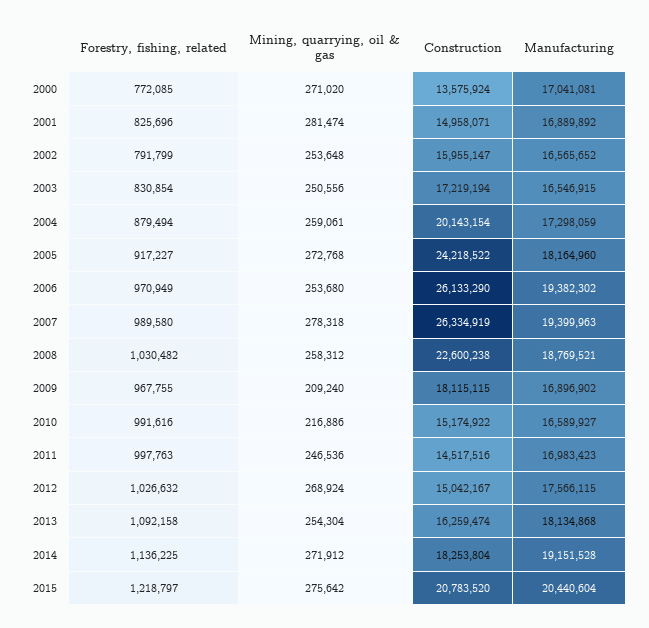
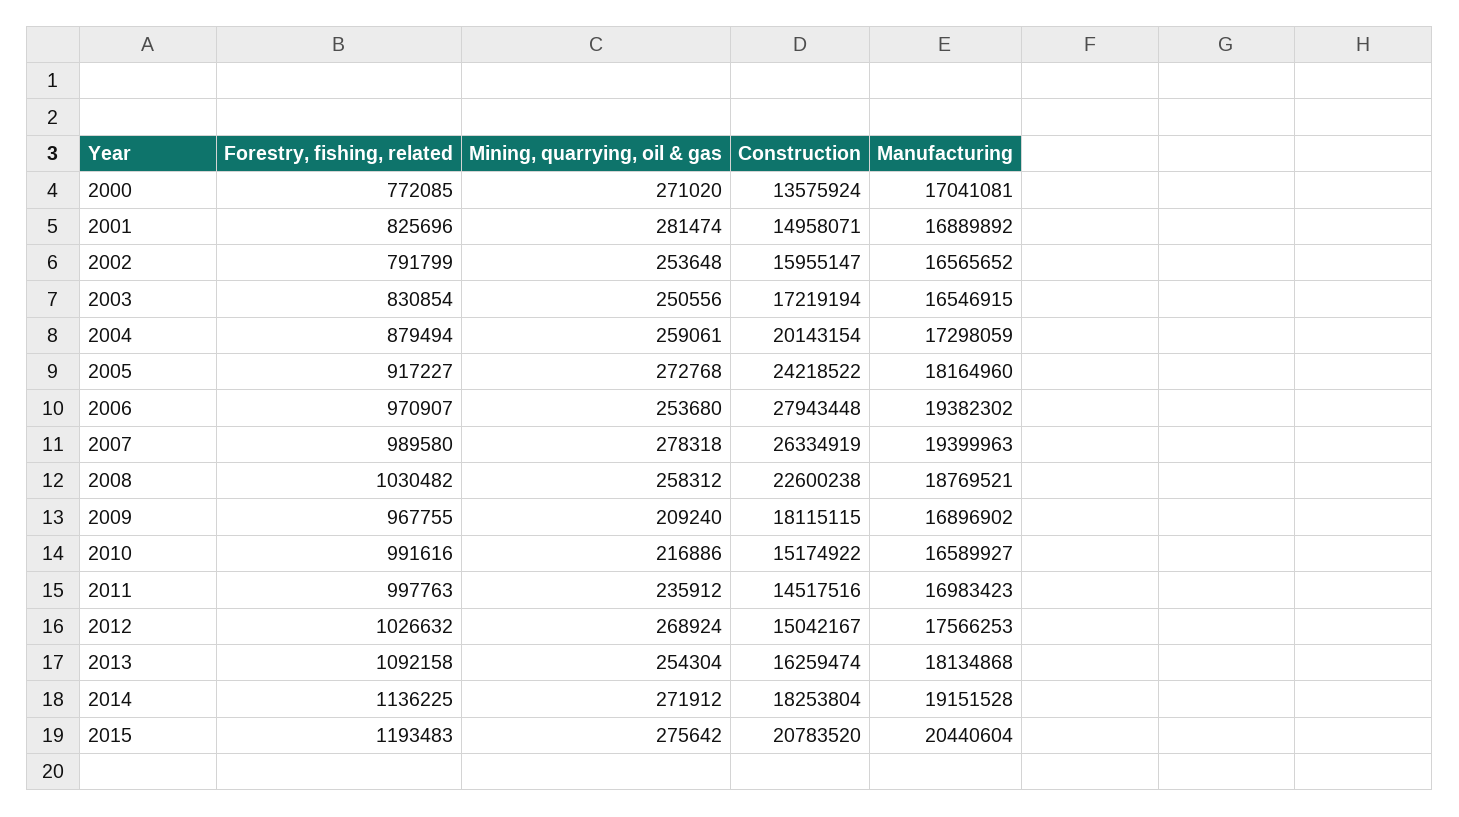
  {
    "Forestry, fishing, related": {
      "2000": 772085,
      "2001": 825696,
      "2002": 791799,
      "2003": 830854,
      "2004": 879494,
      "2005": 917227,
-     "2006": 970949,
+     "2006": 970907,
      "2007": 989580,
      "2008": 1030482,
      "2009": 967755,
      "2010": 991616,
      "2011": 997763,
      "2012": 1026632,
      "2013": 1092158,
      "2014": 1136225,
-     "2015": 1218797
+     "2015": 1193483
    },
    "Mining, quarrying, oil & gas": {
      "2000": 271020,
      "2001": 281474,
      "2002": 253648,
      "2003": 250556,
      "2004": 259061,
      "2005": 272768,
      "2006": 253680,
      "2007": 278318,
      "2008": 258312,
      "2009": 209240,
      "2010": 216886,
-     "2011": 246536,
+     "2011": 235912,
      "2012": 268924,
      "2013": 254304,
      "2014": 271912,
      "2015": 275642
    },
    "Construction": {
      "2000": 13575924,
      "2001": 14958071,
      "2002": 15955147,
      "2003": 17219194,
      "2004": 20143154,
      "2005": 24218522,
-     "2006": 26133290,
+     "2006": 27943448,
      "2007": 26334919,
      "2008": 22600238,
      "2009": 18115115,
      "2010": 15174922,
      "2011": 14517516,
      "2012": 15042167,
      "2013": 16259474,
      "2014": 18253804,
      "2015": 20783520
    },
    "Manufacturing": {
      "2000": 17041081,
      "2001": 16889892,
      "2002": 16565652,
      "2003": 16546915,
      "2004": 17298059,
      "2005": 18164960,
      "2006": 19382302,
      "2007": 19399963,
      "2008": 18769521,
      "2009": 16896902,
      "2010": 16589927,
      "2011": 16983423,
-     "2012": 17566115,
+     "2012": 17566253,
      "2013": 18134868,
      "2014": 19151528,
      "2015": 20440604
    }
  }

